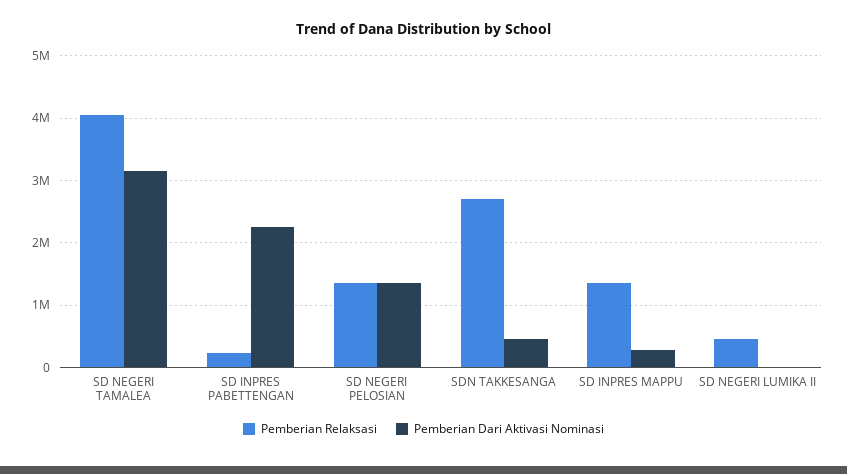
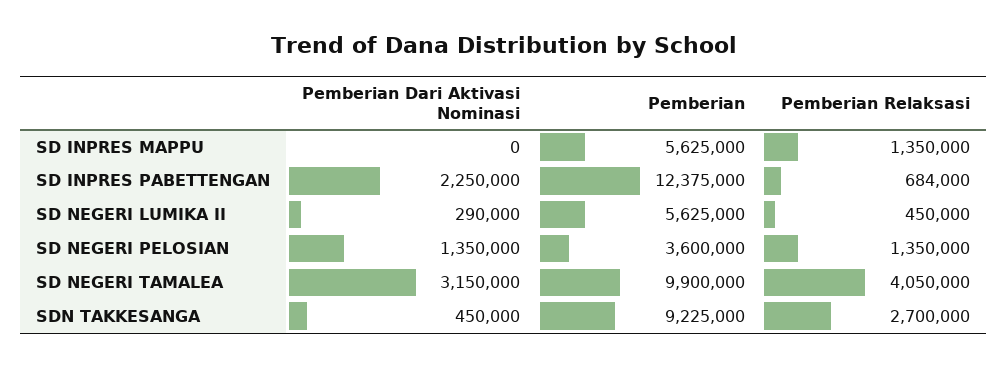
  {
    "Pemberian Relaksasi": {
      "SD NEGERI TAMALEA": 4050000,
-     "SD INPRES PABETTENGAN": 200000,
+     "SD INPRES PABETTENGAN": 684000,
      "SD NEGERI PELOSIAN": 1350000,
      "SDN TAKKESANGA": 2700000,
      "SD INPRES MAPPU": 1350000,
      "SD NEGERI LUMIKA II": 450000
    },
    "Pemberian Dari Aktivasi Nominasi": {
      "SD NEGERI TAMALEA": 3150000,
      "SD INPRES PABETTENGAN": 2250000,
      "SD NEGERI PELOSIAN": 1350000,
      "SDN TAKKESANGA": 450000,
-     "SD INPRES MAPPU": 300000,
+     "SD INPRES MAPPU": 0,
-     "SD NEGERI LUMIKA II": 0
+     "SD NEGERI LUMIKA II": 290000
-   }
+   },
+   "Pemberian": {
+     "SD INPRES MAPPU": 5625000,
+     "SD INPRES PABETTENGAN": 12375000,
+     "SD NEGERI LUMIKA II": 5625000,
+     "SD NEGERI PELOSIAN": 3600000,
+     "SD NEGERI TAMALEA": 9900000,
+     "SDN TAKKESANGA": 9225000
+   }
  }

